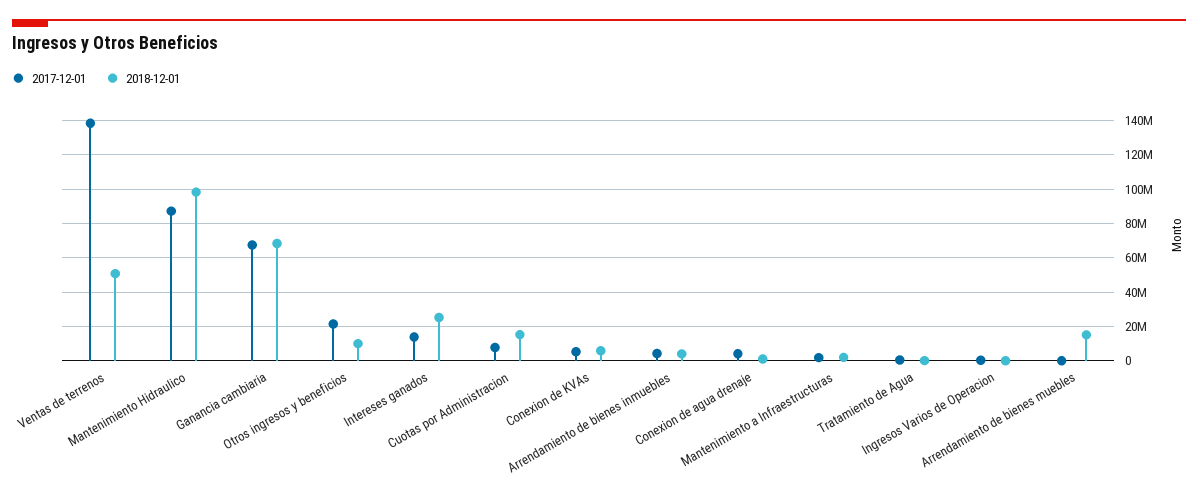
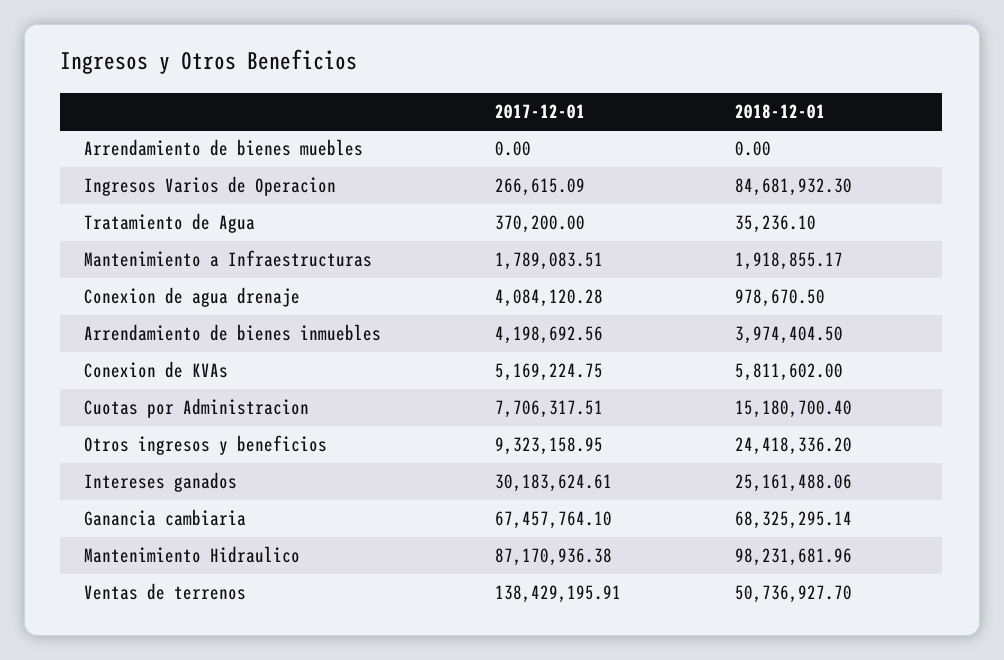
  {
    "2017-12-01": {
      "Ventas de terrenos": 138429195.91,
      "Mantenimiento Hidraulico": 87170936.38,
      "Ganancia cambiaria": 67457764.1,
-     "Otros ingresos y beneficios": 20000000,
+     "Otros ingresos y beneficios": 9323158.95,
-     "Intereses ganados": 15000000,
+     "Intereses ganados": 30183624.61,
      "Cuotas por Administracion": 7706317.51,
      "Conexion de KVAs": 5169224.75,
      "Arrendamiento de bienes inmuebles": 4198692.56,
      "Conexion de agua drenaje": 4084120.28,
      "Mantenimiento a Infraestructuras": 1789083.51,
      "Tratamiento de Agua": 370200,
      "Ingresos Varios de Operacion": 266615.09,
      "Arrendamiento de bienes muebles": 0
    },
    "2018-12-01": {
      "Ventas de terrenos": 50736927.7,
      "Mantenimiento Hidraulico": 98231681.96,
      "Ganancia cambiaria": 68325295.14,
-     "Otros ingresos y beneficios": 10000000,
+     "Otros ingresos y beneficios": 24418336.2,
      "Intereses ganados": 25161488.06,
      "Cuotas por Administracion": 15180700.4,
      "Conexion de KVAs": 5811602,
      "Arrendamiento de bienes inmuebles": 3974404.5,
      "Conexion de agua drenaje": 978670.5,
      "Mantenimiento a Infraestructuras": 1918855.17,
      "Tratamiento de Agua": 35236.1,
-     "Ingresos Varios de Operacion": 0,
+     "Ingresos Varios de Operacion": 84681932.3,
-     "Arrendamiento de bienes muebles": 15000000
+     "Arrendamiento de bienes muebles": 0
    }
  }

